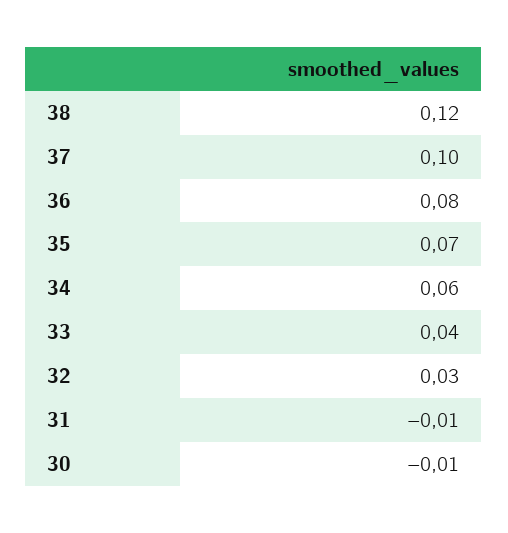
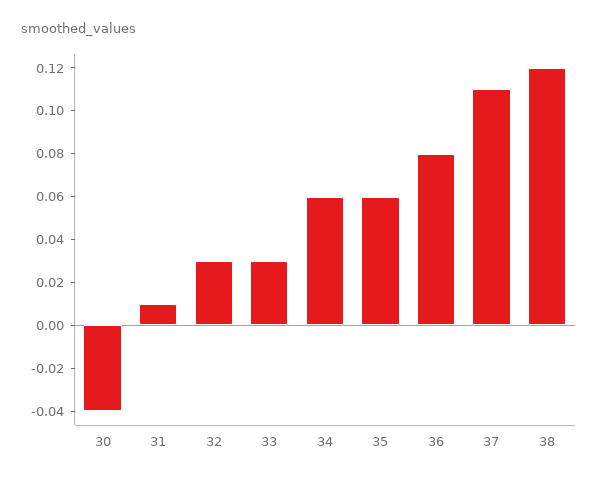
  {
    "38": 0.12,
-   "37": 0.1,
+   "37": 0.11,
    "36": 0.08,
-   "35": 0.07,
+   "35": 0.06,
    "34": 0.06,
-   "33": 0.04,
+   "33": 0.03,
    "32": 0.03,
-   "31": -0.01,
+   "31": 0.01,
-   "30": -0.01
+   "30": -0.04
  }

